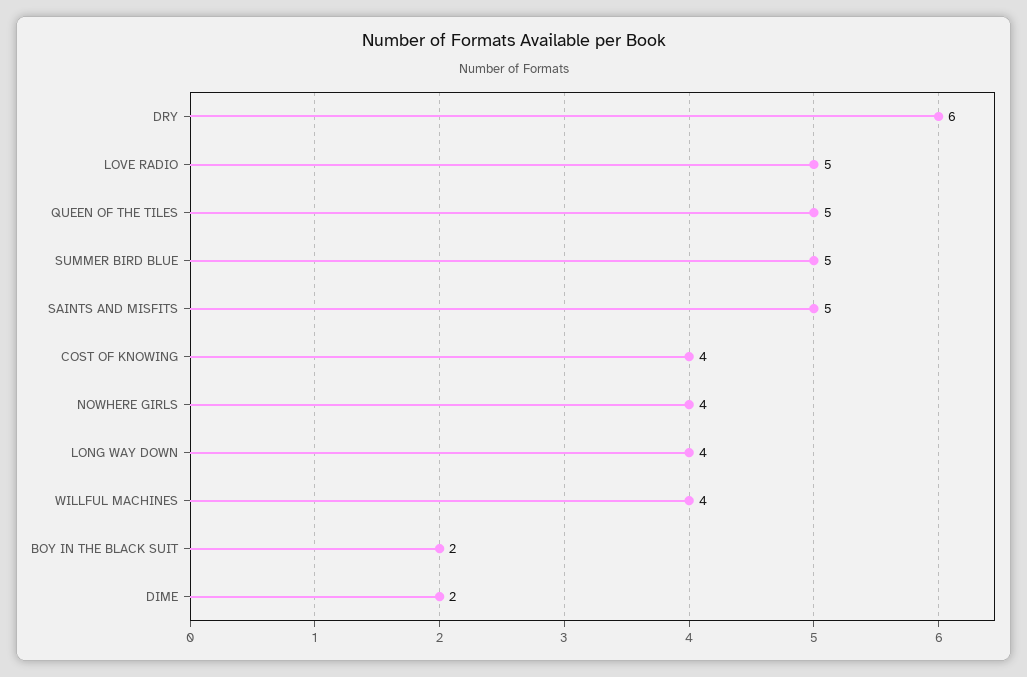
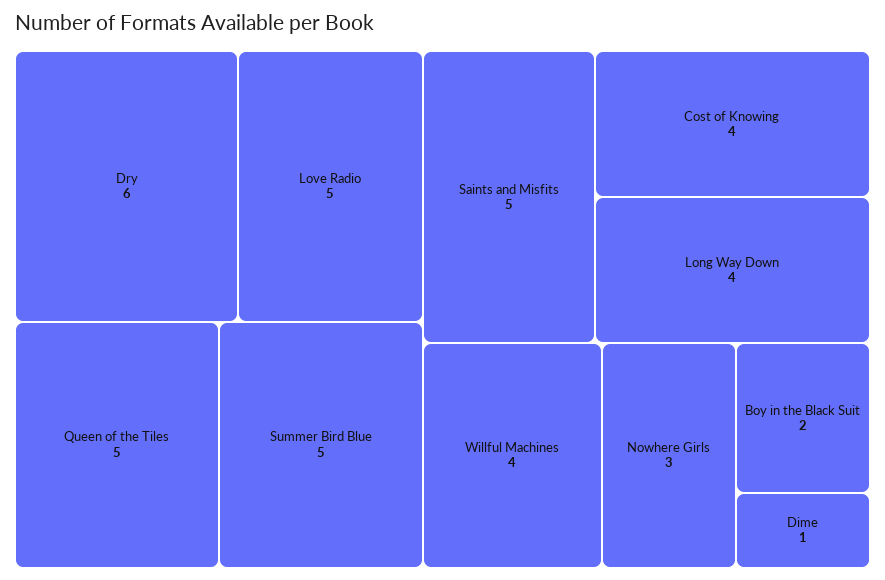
  {
    "DRY": 6,
    "LOVE RADIO": 5,
    "QUEEN OF THE TILES": 5,
    "SUMMER BIRD BLUE": 5,
    "SAINTS AND MISFITS": 5,
    "COST OF KNOWING": 4,
-   "NOWHERE GIRLS": 4,
+   "NOWHERE GIRLS": 3,
    "LONG WAY DOWN": 4,
    "WILLFUL MACHINES": 4,
    "BOY IN THE BLACK SUIT": 2,
-   "DIME": 2
+   "DIME": 1
  }

